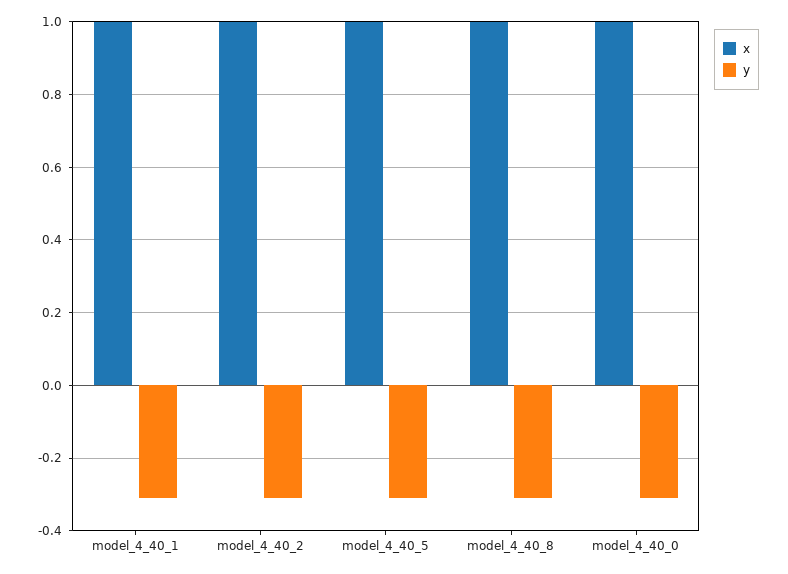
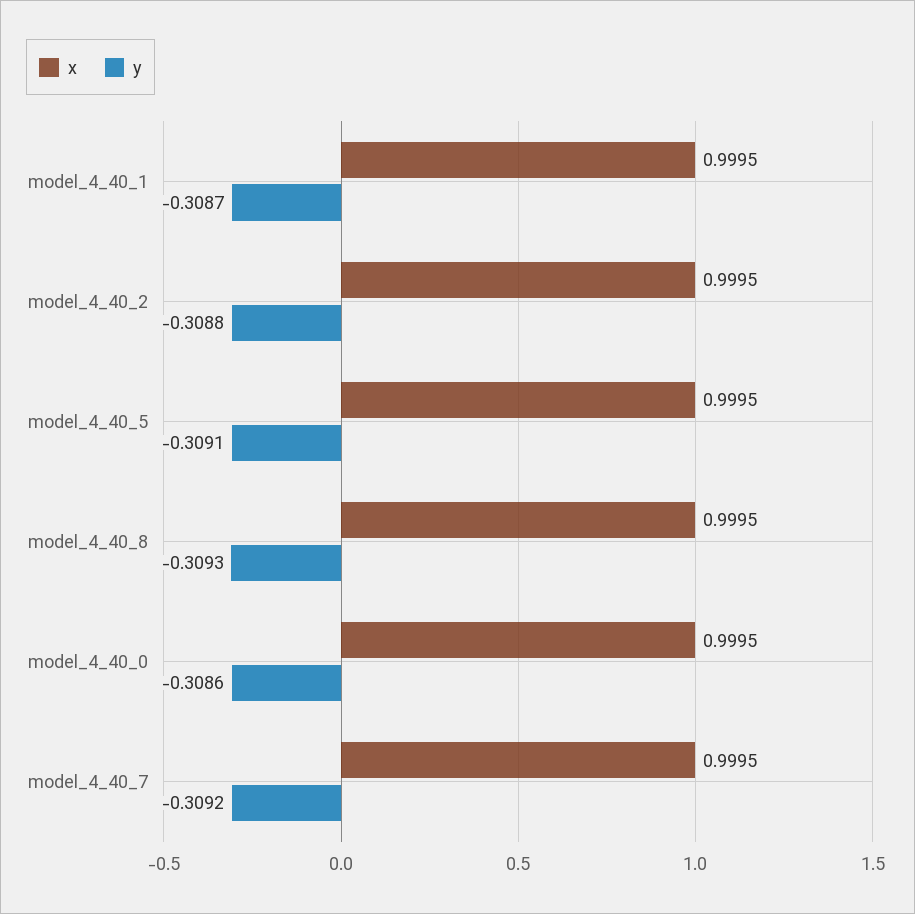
  {
    "x": {
      "model_4_40_1": 0.9995,
      "model_4_40_2": 0.9995,
      "model_4_40_5": 0.9995,
      "model_4_40_8": 0.9995,
-     "model_4_40_0": 0.9995
+     "model_4_40_0": 0.9995,
+     "model_4_40_7": 0.9995
    },
    "y": {
      "model_4_40_1": -0.3087,
      "model_4_40_2": -0.3088,
      "model_4_40_5": -0.3091,
      "model_4_40_8": -0.3093,
-     "model_4_40_0": -0.3086
+     "model_4_40_0": -0.3086,
+     "model_4_40_7": -0.3092
    }
  }

